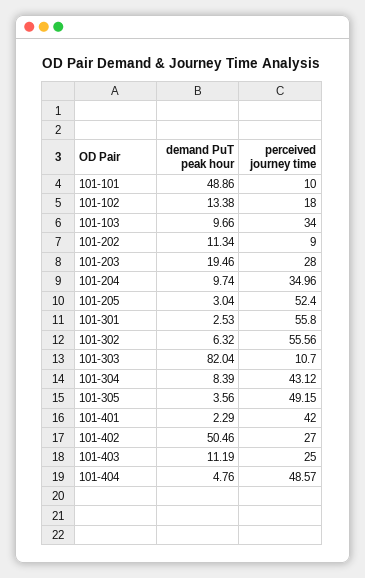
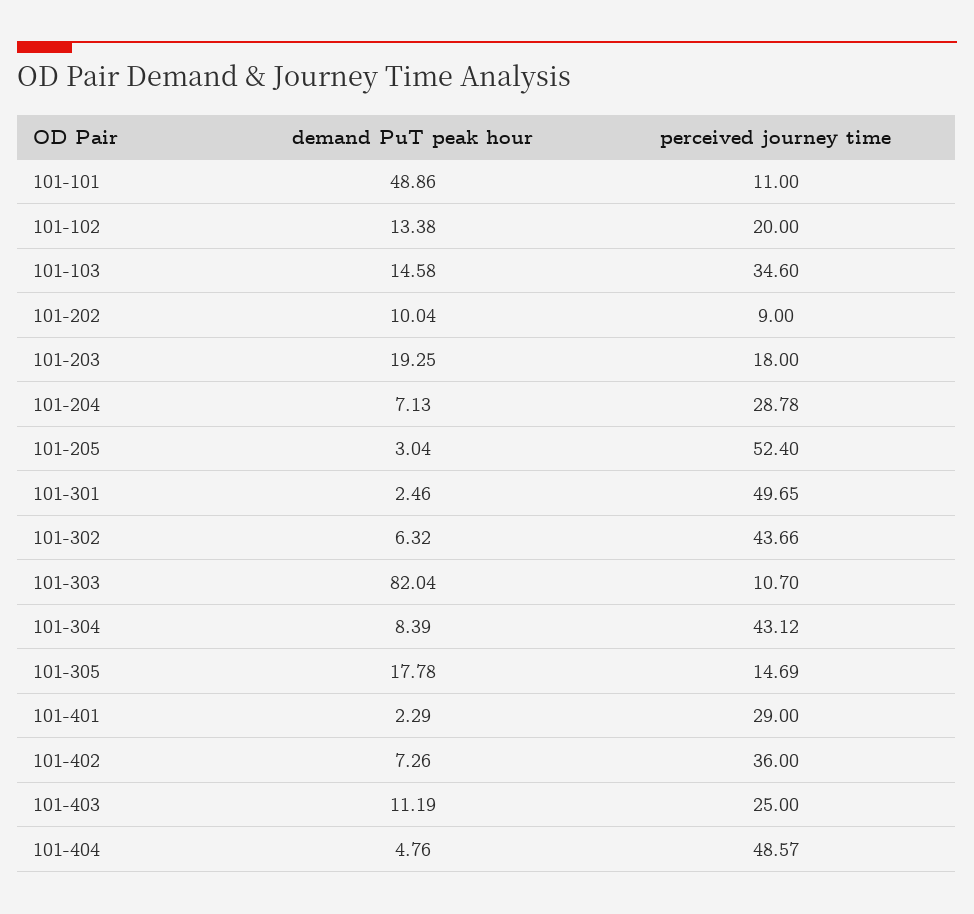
  {
    "demand PuT peak hour": {
      "101-101": 48.86,
      "101-102": 13.38,
-     "101-103": 9.66,
+     "101-103": 14.58,
-     "101-202": 11.34,
+     "101-202": 10.04,
-     "101-203": 19.46,
+     "101-203": 19.25,
-     "101-204": 9.74,
+     "101-204": 7.13,
      "101-205": 3.04,
-     "101-301": 2.53,
+     "101-301": 2.46,
      "101-302": 6.32,
      "101-303": 82.04,
      "101-304": 8.39,
-     "101-305": 3.56,
+     "101-305": 17.78,
      "101-401": 2.29,
-     "101-402": 50.46,
+     "101-402": 7.26,
      "101-403": 11.19,
      "101-404": 4.76
    },
    "perceived journey time": {
-     "101-101": 10,
+     "101-101": 11,
-     "101-102": 18,
+     "101-102": 20,
-     "101-103": 34,
+     "101-103": 34.6,
      "101-202": 9,
-     "101-203": 28,
+     "101-203": 18,
-     "101-204": 34.96,
+     "101-204": 28.78,
      "101-205": 52.4,
-     "101-301": 55.8,
+     "101-301": 49.65,
-     "101-302": 55.56,
+     "101-302": 43.66,
      "101-303": 10.7,
      "101-304": 43.12,
-     "101-305": 49.15,
+     "101-305": 14.69,
-     "101-401": 42,
+     "101-401": 29,
-     "101-402": 27,
+     "101-402": 36,
      "101-403": 25,
      "101-404": 48.57
    }
  }

